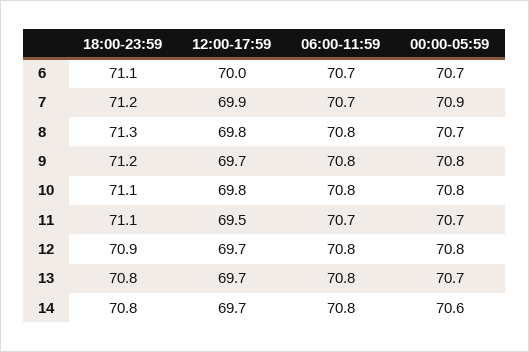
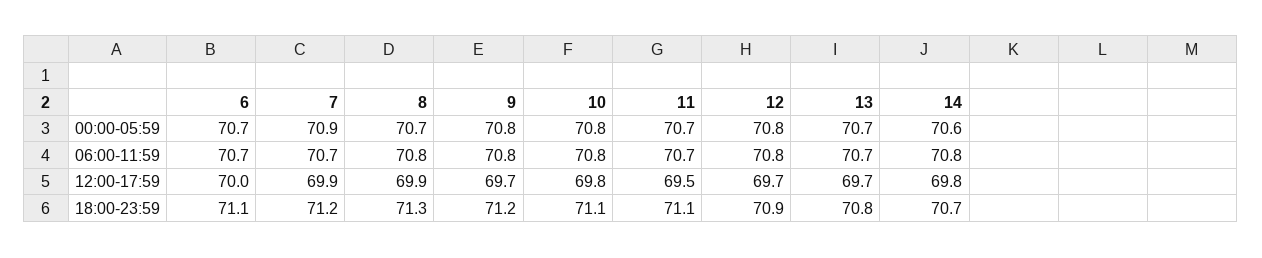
  {
    "18:00-23:59": {
      "6": 71.1,
      "7": 71.2,
      "8": 71.3,
      "9": 71.2,
      "10": 71.1,
      "11": 71.1,
      "12": 70.9,
      "13": 70.8,
-     "14": 70.8
+     "14": 70.7
    },
    "12:00-17:59": {
      "6": 70,
      "7": 69.9,
-     "8": 69.8,
+     "8": 69.9,
      "9": 69.7,
      "10": 69.8,
      "11": 69.5,
      "12": 69.7,
      "13": 69.7,
-     "14": 69.7
+     "14": 69.8
    },
    "06:00-11:59": {
      "6": 70.7,
      "7": 70.7,
      "8": 70.8,
      "9": 70.8,
      "10": 70.8,
      "11": 70.7,
      "12": 70.8,
-     "13": 70.8,
+     "13": 70.7,
      "14": 70.8
    },
    "00:00-05:59": {
      "6": 70.7,
      "7": 70.9,
      "8": 70.7,
      "9": 70.8,
      "10": 70.8,
      "11": 70.7,
      "12": 70.8,
      "13": 70.7,
      "14": 70.6
    }
  }

